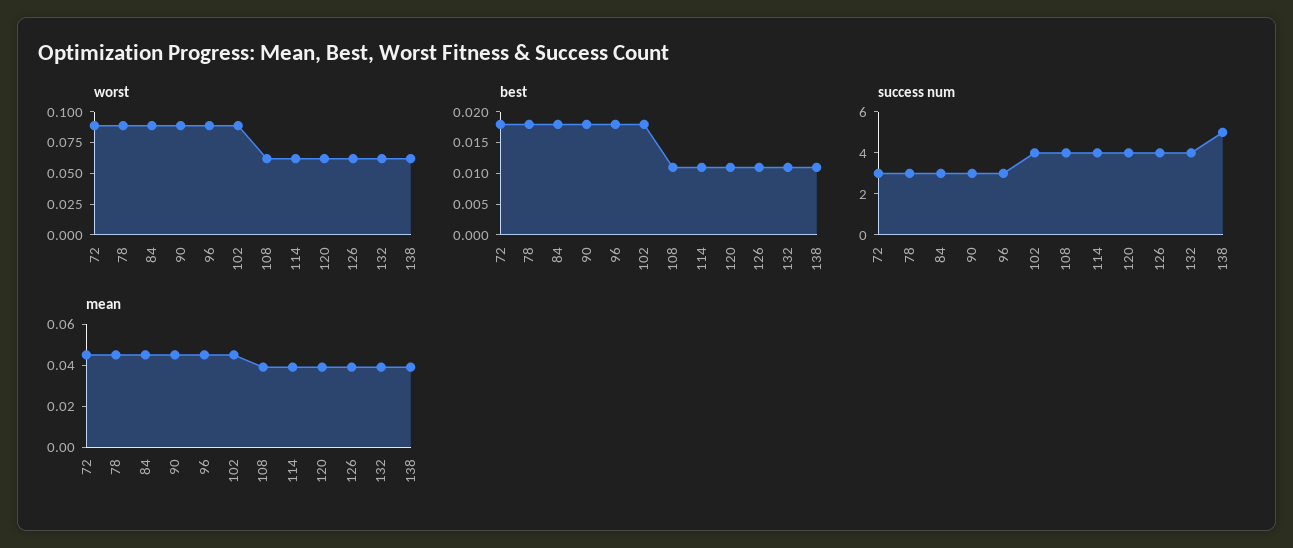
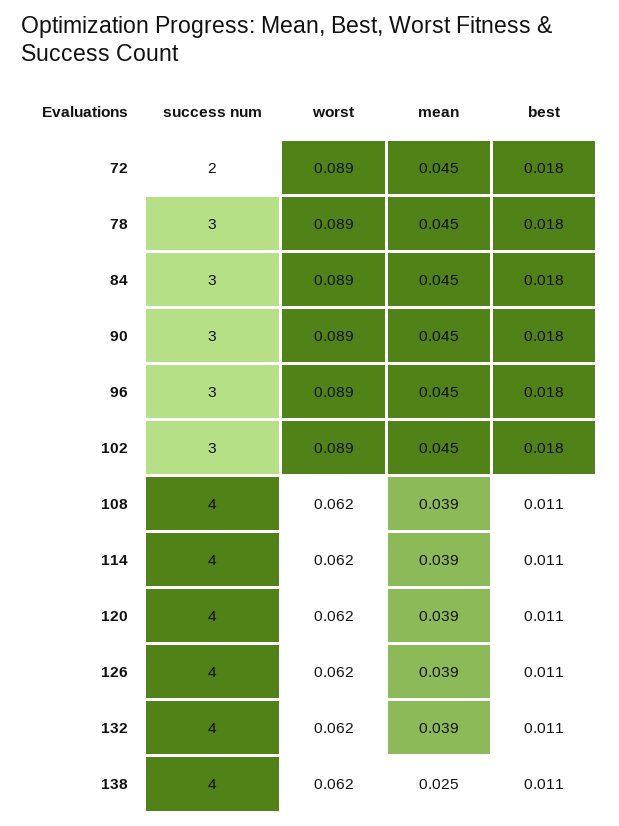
  {
    "worst": {
      "72": 0.089,
      "78": 0.089,
      "84": 0.089,
      "90": 0.089,
      "96": 0.089,
      "102": 0.089,
      "108": 0.062,
      "114": 0.062,
      "120": 0.062,
      "126": 0.062,
      "132": 0.062,
      "138": 0.062
    },
    "best": {
      "72": 0.018,
      "78": 0.018,
      "84": 0.018,
      "90": 0.018,
      "96": 0.018,
      "102": 0.018,
      "108": 0.011,
      "114": 0.011,
      "120": 0.011,
      "126": 0.011,
      "132": 0.011,
      "138": 0.011
    },
    "success num": {
-     "72": 3,
+     "72": 2,
      "78": 3,
      "84": 3,
      "90": 3,
      "96": 3,
-     "102": 4,
+     "102": 3,
      "108": 4,
      "114": 4,
      "120": 4,
      "126": 4,
      "132": 4,
-     "138": 5
+     "138": 4
    },
    "mean": {
      "72": 0.045,
      "78": 0.045,
      "84": 0.045,
      "90": 0.045,
      "96": 0.045,
      "102": 0.045,
      "108": 0.039,
      "114": 0.039,
      "120": 0.039,
      "126": 0.039,
      "132": 0.039,
-     "138": 0.04
+     "138": 0.025
    }
  }

